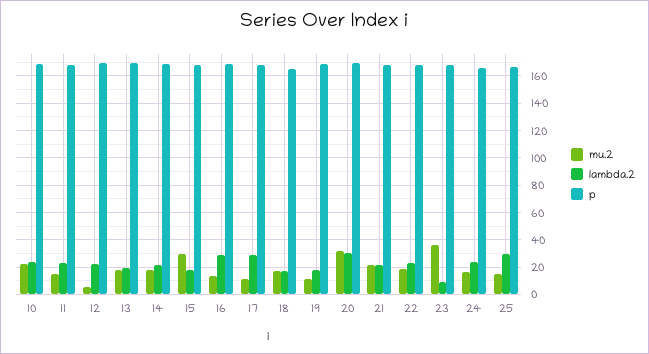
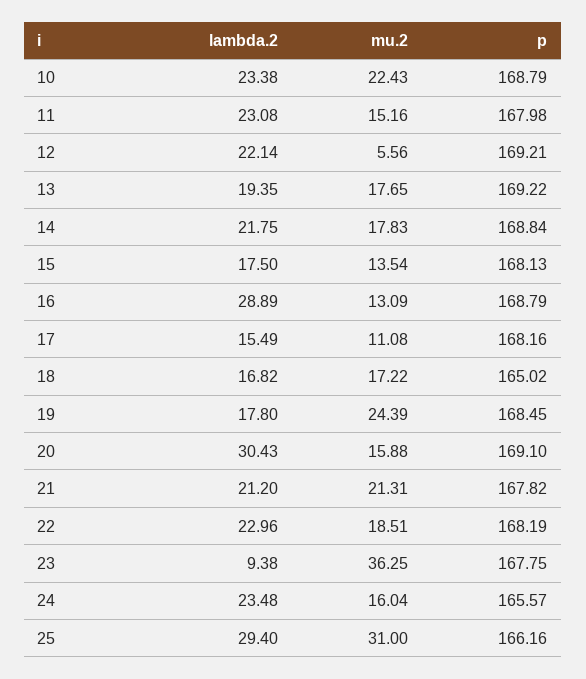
  {
    "mu.2": {
      "10": 22.43,
      "11": 15.16,
      "12": 5.56,
      "13": 17.65,
      "14": 17.83,
-     "15": 30,
+     "15": 13.54,
      "16": 13.09,
      "17": 11.08,
      "18": 17.22,
-     "19": 10,
+     "19": 24.39,
-     "20": 30,
+     "20": 15.88,
      "21": 21.31,
      "22": 18.51,
      "23": 36.25,
      "24": 16.04,
-     "25": 15
+     "25": 31
    },
    "lambda.2": {
      "10": 23.38,
      "11": 23.08,
      "12": 22.14,
      "13": 19.35,
      "14": 21.75,
      "15": 17.5,
      "16": 28.89,
-     "17": 30,
+     "17": 15.49,
      "18": 16.82,
      "19": 17.8,
      "20": 30.43,
      "21": 21.2,
      "22": 22.96,
      "23": 9.38,
      "24": 23.48,
      "25": 29.4
    },
    "p": {
      "10": 168.79,
      "11": 167.98,
      "12": 169.21,
      "13": 169.22,
      "14": 168.84,
      "15": 168.13,
      "16": 168.79,
      "17": 168.16,
      "18": 165.02,
      "19": 168.45,
      "20": 169.1,
      "21": 167.82,
      "22": 168.19,
      "23": 167.75,
      "24": 165.57,
      "25": 166.16
    }
  }

